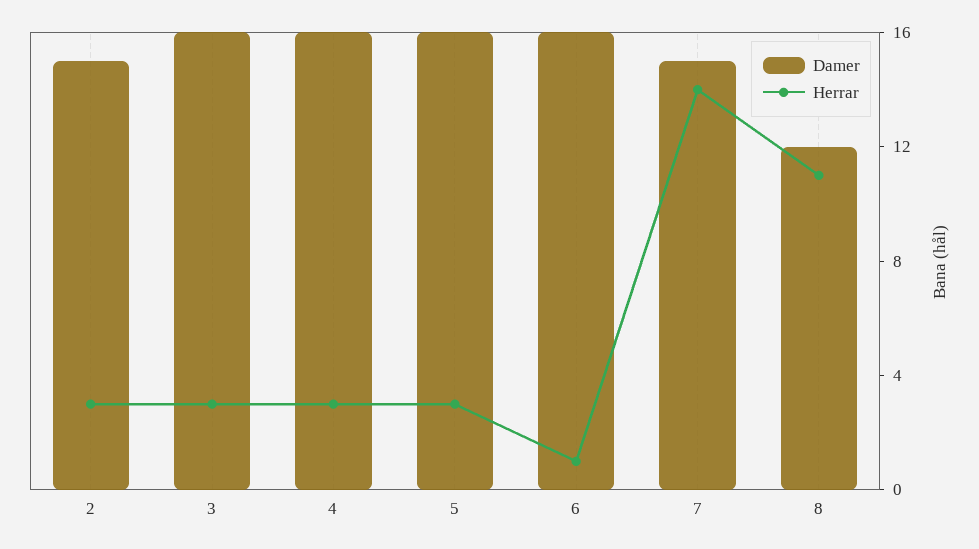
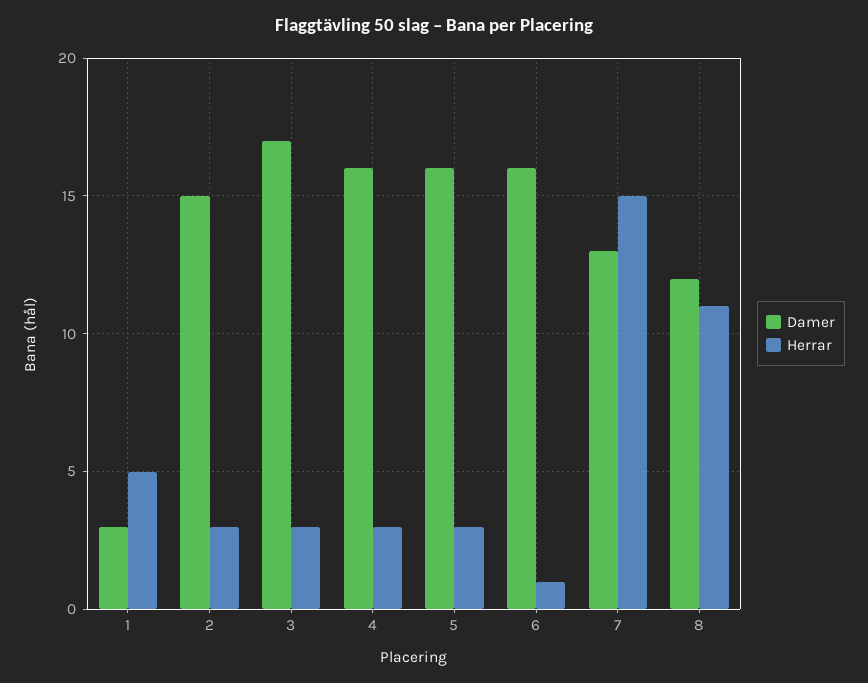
  {
    "Damer": {
      "2": 15,
-     "3": 16,
+     "3": 17,
      "4": 16,
      "5": 16,
      "6": 16,
-     "7": 15,
+     "7": 13,
-     "8": 12
+     "8": 12,
+     "1": 3
    },
    "Herrar": {
      "2": 3,
      "3": 3,
      "4": 3,
      "5": 3,
      "6": 1,
-     "7": 14,
+     "7": 15,
-     "8": 11
+     "8": 11,
+     "1": 5
    }
  }

